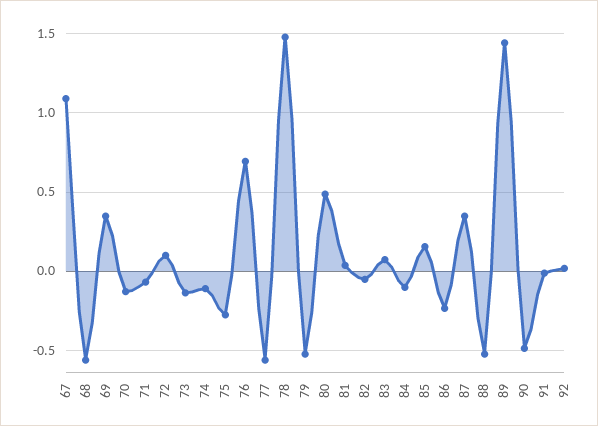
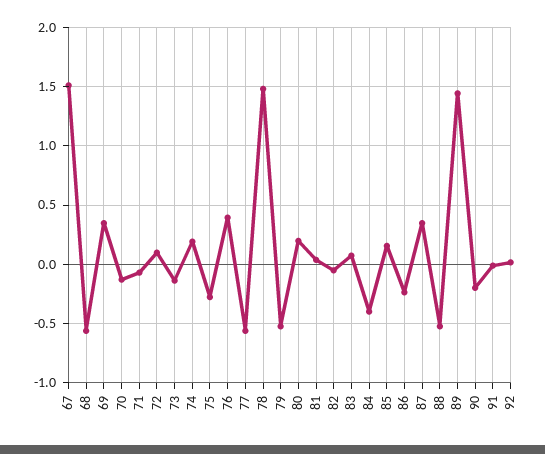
  {
-   "67": 1.1,
+   "67": 1.5,
    "68": -0.55,
    "69": 0.35,
    "70": -0.15,
    "71": -0.05,
    "72": 0.1,
    "73": -0.15,
-   "74": -0.1,
+   "74": 0.2,
    "75": -0.3,
-   "76": 0.7,
+   "76": 0.4,
    "77": -0.55,
    "78": 1.5,
    "79": -0.5,
-   "80": 0.5,
+   "80": 0.2,
    "81": 0.05,
    "82": -0.05,
    "83": 0.05,
-   "84": -0.1,
+   "84": -0.4,
    "85": 0.15,
    "86": -0.25,
    "87": 0.35,
    "88": -0.5,
    "89": 1.45,
-   "90": -0.5,
+   "90": -0.2,
    "91": 0,
    "92": 0
  }

